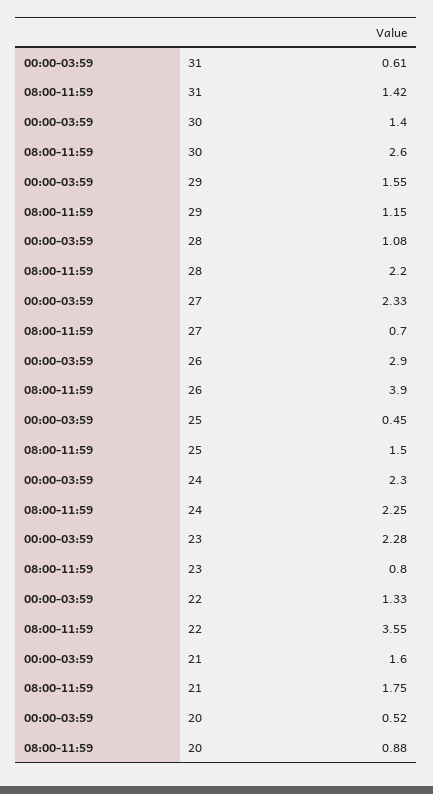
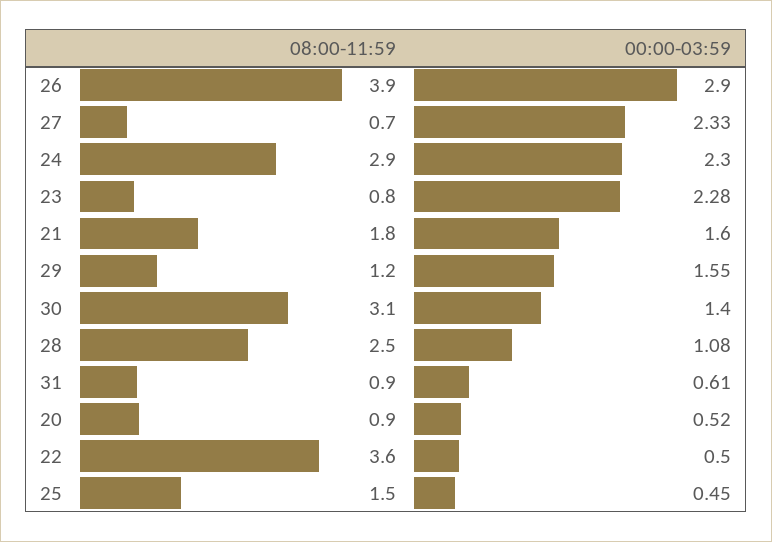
  {
    "00:00-03:59": {
      "31": 0.61,
      "30": 1.4,
      "29": 1.55,
      "28": 1.08,
      "27": 2.33,
      "26": 2.9,
      "25": 0.45,
      "24": 2.3,
      "23": 2.28,
-     "22": 1.33,
+     "22": 0.5,
      "21": 1.6,
      "20": 0.52
    },
    "08:00-11:59": {
-     "31": 1.42,
+     "31": 0.9,
-     "30": 2.6,
+     "30": 3.1,
      "29": 1.15,
-     "28": 2.2,
+     "28": 2.5,
      "27": 0.7,
      "26": 3.9,
      "25": 1.5,
-     "24": 2.25,
+     "24": 2.9,
      "23": 0.8,
      "22": 3.55,
      "21": 1.75,
      "20": 0.88
    }
  }

